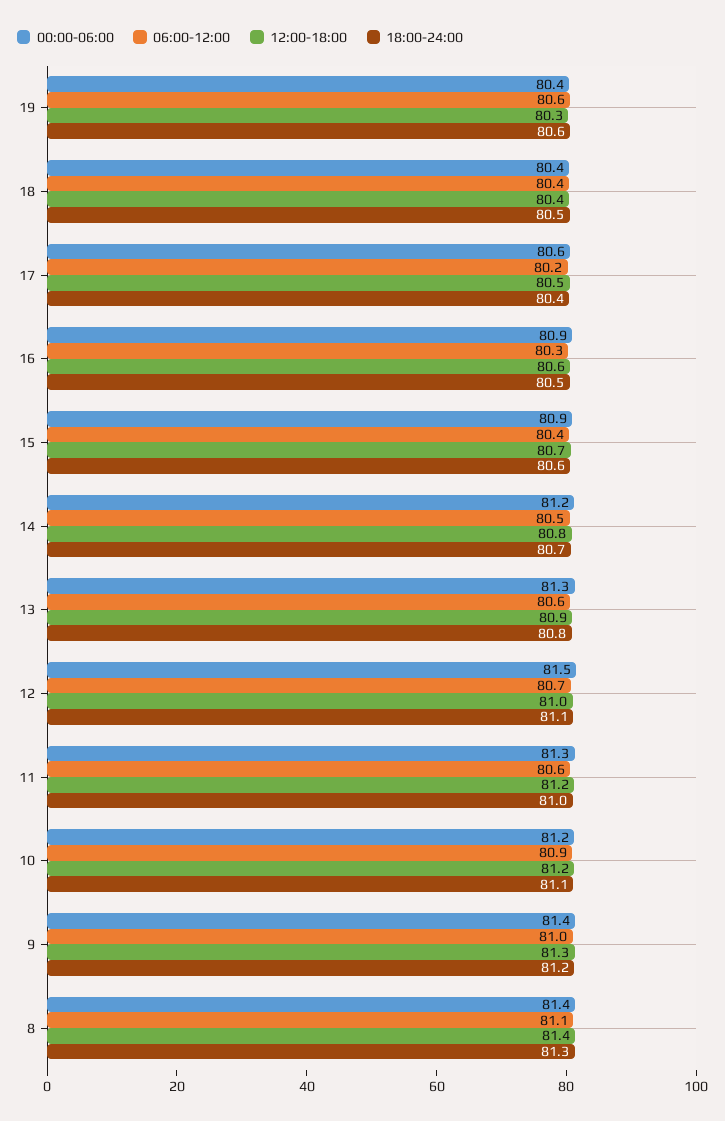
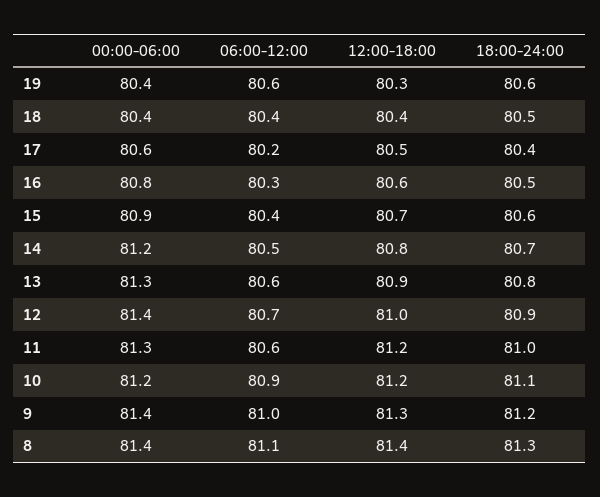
  {
    "00:00-06:00": {
      "19": 80.4,
      "18": 80.4,
      "17": 80.6,
-     "16": 80.9,
+     "16": 80.8,
      "15": 80.9,
      "14": 81.2,
      "13": 81.3,
-     "12": 81.5,
+     "12": 81.4,
      "11": 81.3,
      "10": 81.2,
      "9": 81.4,
      "8": 81.4
    },
    "06:00-12:00": {
      "19": 80.6,
      "18": 80.4,
      "17": 80.2,
      "16": 80.3,
      "15": 80.4,
      "14": 80.5,
      "13": 80.6,
      "12": 80.7,
      "11": 80.6,
      "10": 80.9,
      "9": 81,
      "8": 81.1
    },
    "12:00-18:00": {
      "19": 80.3,
      "18": 80.4,
      "17": 80.5,
      "16": 80.6,
      "15": 80.7,
      "14": 80.8,
      "13": 80.9,
      "12": 81,
      "11": 81.2,
      "10": 81.2,
      "9": 81.3,
      "8": 81.4
    },
    "18:00-24:00": {
      "19": 80.6,
      "18": 80.5,
      "17": 80.4,
      "16": 80.5,
      "15": 80.6,
      "14": 80.7,
      "13": 80.8,
-     "12": 81.1,
+     "12": 80.9,
      "11": 81,
      "10": 81.1,
      "9": 81.2,
      "8": 81.3
    }
  }

